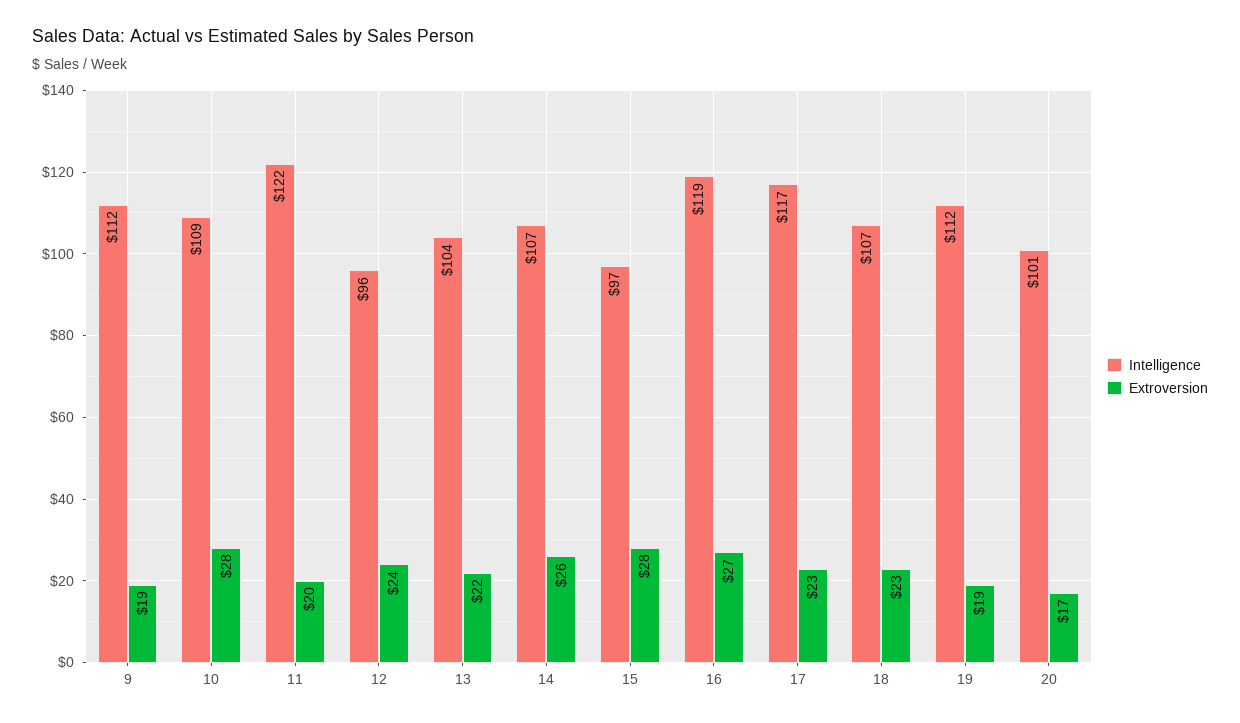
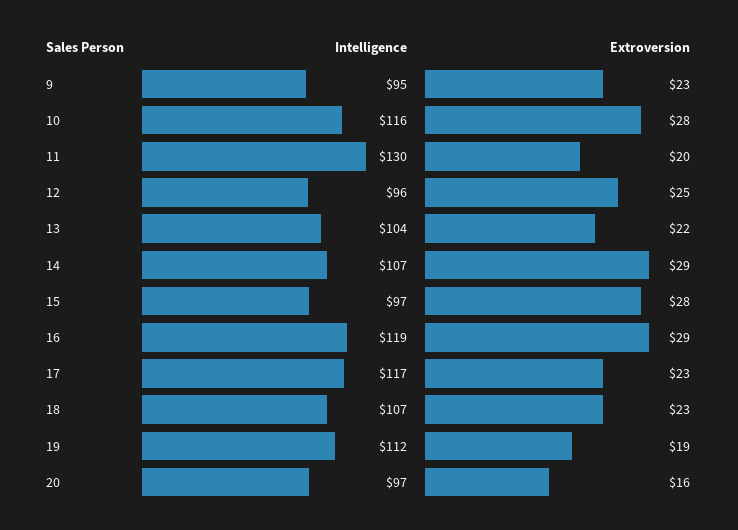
  {
    "Intelligence": {
-     "9": 112,
+     "9": 95,
-     "10": 109,
+     "10": 116,
-     "11": 122,
+     "11": 130,
      "12": 96,
      "13": 104,
      "14": 107,
      "15": 97,
      "16": 119,
      "17": 117,
      "18": 107,
      "19": 112,
-     "20": 101
+     "20": 97
    },
    "Extroversion": {
-     "9": 19,
+     "9": 23,
      "10": 28,
      "11": 20,
-     "12": 24,
+     "12": 25,
      "13": 22,
-     "14": 26,
+     "14": 29,
      "15": 28,
-     "16": 27,
+     "16": 29,
      "17": 23,
      "18": 23,
      "19": 19,
-     "20": 17
+     "20": 16
    }
  }

